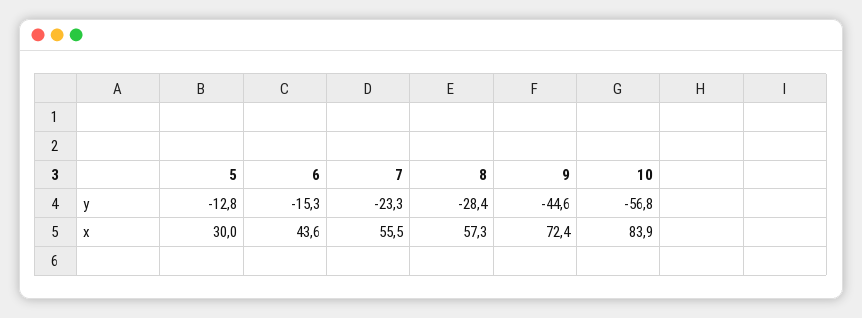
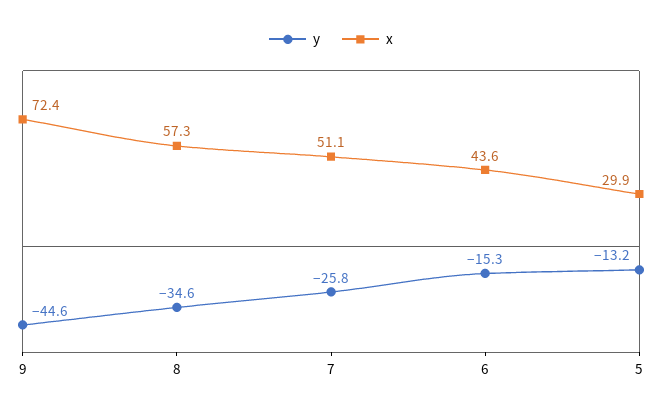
  {
    "y": {
-     "5": -12.8,
+     "5": -13.2,
      "6": -15.3,
-     "7": -23.3,
+     "7": -25.8,
-     "8": -28.4,
+     "8": -34.6,
-     "9": -44.6,
+     "9": -44.6
-     "10": -56.8
    },
    "x": {
-     "5": 30,
+     "5": 29.9,
      "6": 43.6,
-     "7": 55.5,
+     "7": 51.1,
      "8": 57.3,
-     "9": 72.4,
+     "9": 72.4
-     "10": 83.9
    }
  }

